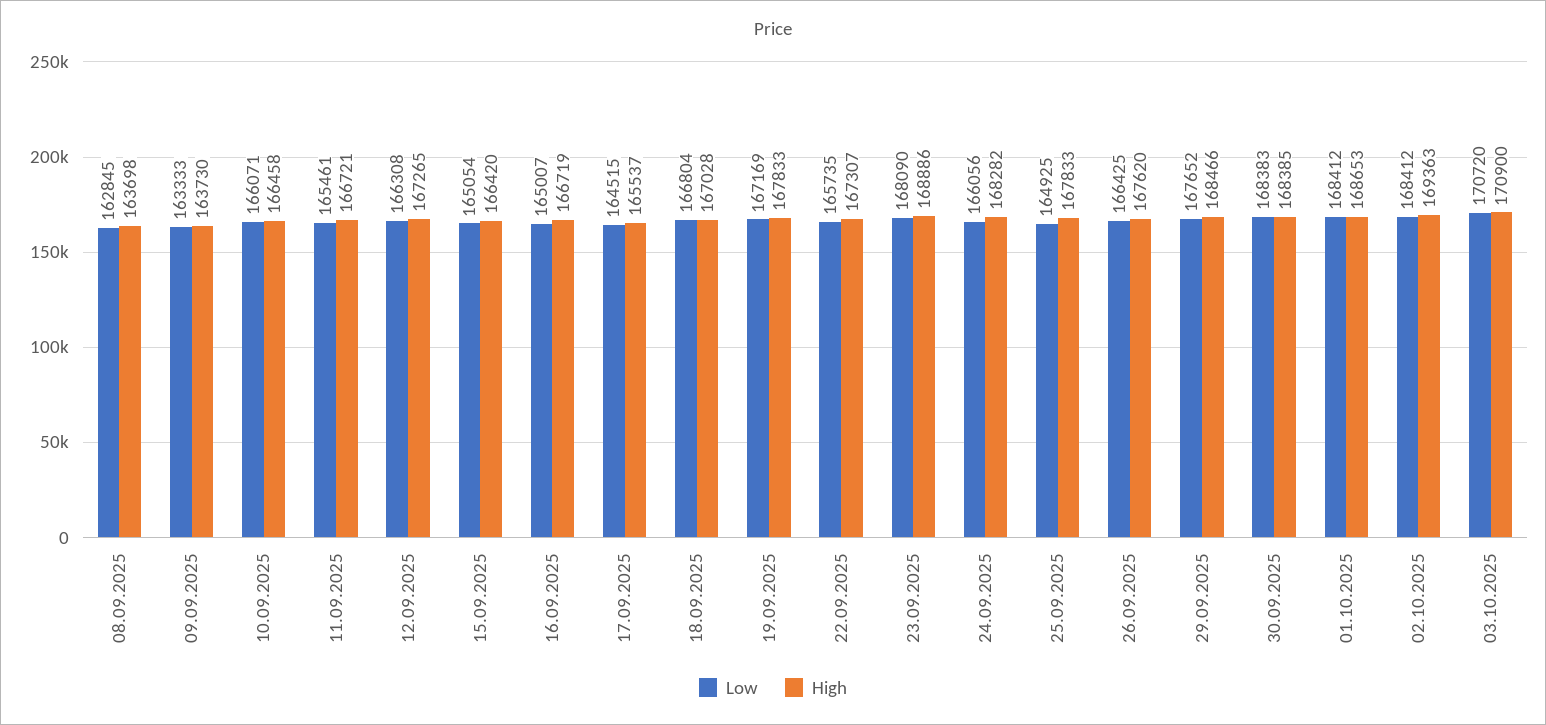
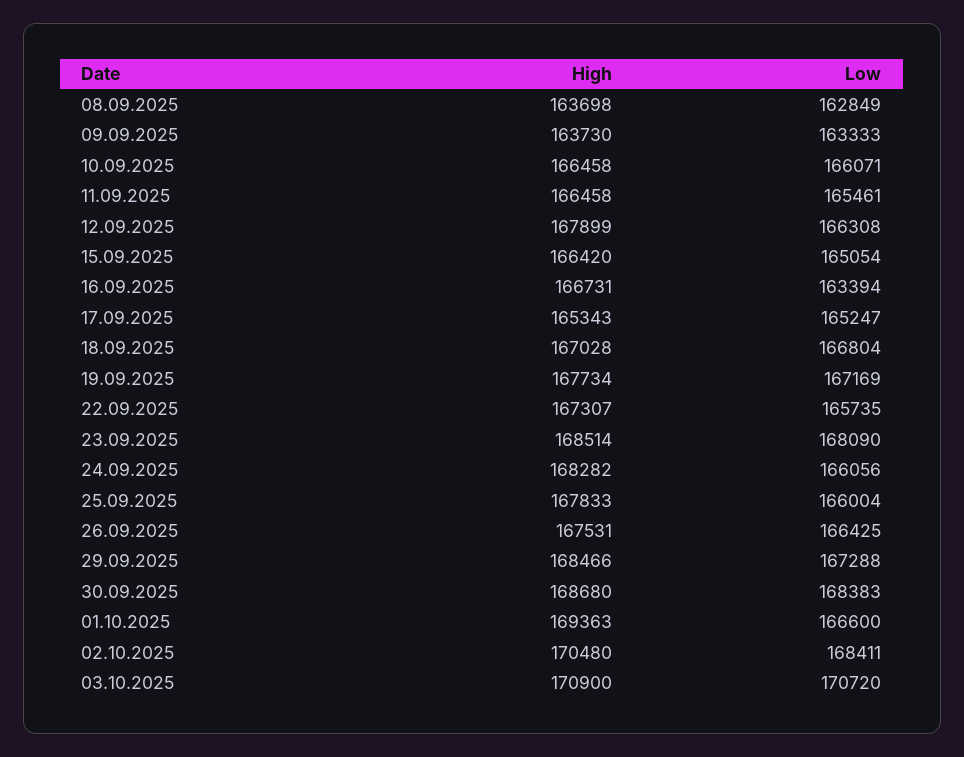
  {
    "Low": {
-     "08.09.2025": 162845,
+     "08.09.2025": 162849,
      "09.09.2025": 163333,
      "10.09.2025": 166071,
      "11.09.2025": 165461,
      "12.09.2025": 166308,
      "15.09.2025": 165054,
-     "16.09.2025": 165007,
+     "16.09.2025": 163394,
-     "17.09.2025": 164515,
+     "17.09.2025": 165247,
      "18.09.2025": 166804,
      "19.09.2025": 167169,
      "22.09.2025": 165735,
      "23.09.2025": 168090,
      "24.09.2025": 166056,
-     "25.09.2025": 164925,
+     "25.09.2025": 166004,
      "26.09.2025": 166425,
-     "29.09.2025": 167652,
+     "29.09.2025": 167288,
      "30.09.2025": 168383,
-     "01.10.2025": 168412,
+     "01.10.2025": 166600,
-     "02.10.2025": 168412,
+     "02.10.2025": 168411,
      "03.10.2025": 170720
    },
    "High": {
      "08.09.2025": 163698,
      "09.09.2025": 163730,
      "10.09.2025": 166458,
-     "11.09.2025": 166721,
+     "11.09.2025": 166458,
-     "12.09.2025": 167265,
+     "12.09.2025": 167899,
      "15.09.2025": 166420,
-     "16.09.2025": 166719,
+     "16.09.2025": 166731,
-     "17.09.2025": 165537,
+     "17.09.2025": 165343,
      "18.09.2025": 167028,
-     "19.09.2025": 167833,
+     "19.09.2025": 167734,
      "22.09.2025": 167307,
-     "23.09.2025": 168886,
+     "23.09.2025": 168514,
      "24.09.2025": 168282,
      "25.09.2025": 167833,
-     "26.09.2025": 167620,
+     "26.09.2025": 167531,
      "29.09.2025": 168466,
-     "30.09.2025": 168385,
+     "30.09.2025": 168680,
-     "01.10.2025": 168653,
+     "01.10.2025": 169363,
-     "02.10.2025": 169363,
+     "02.10.2025": 170480,
      "03.10.2025": 170900
    }
  }

